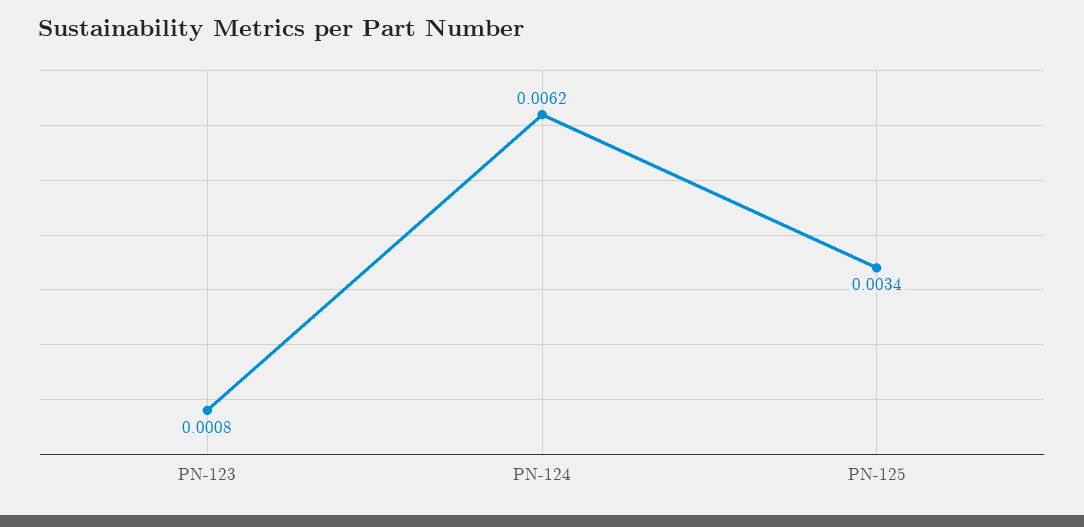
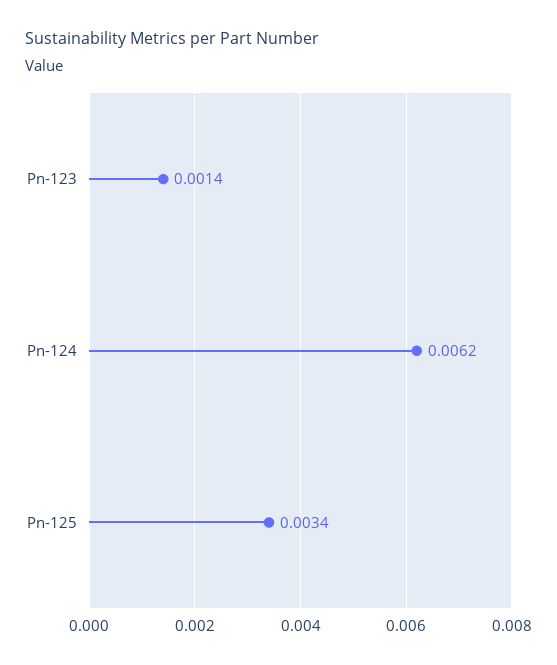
  {
-   "PN-123": 0.0008,
+   "PN-123": 0.0014,
    "PN-124": 0.0062,
    "PN-125": 0.0034
  }

